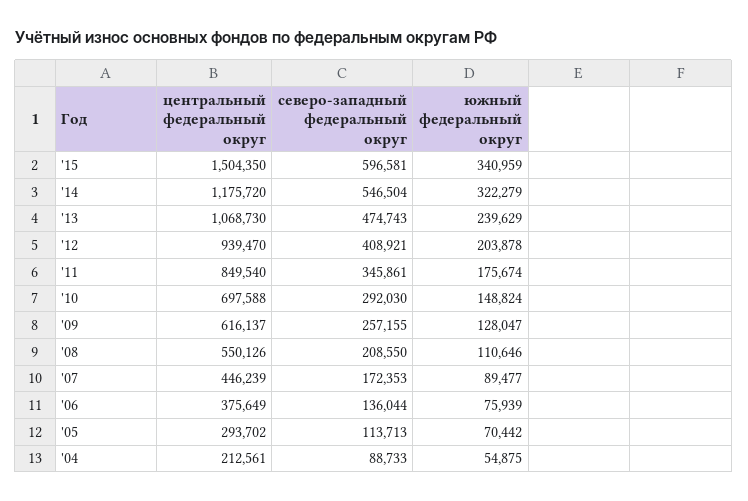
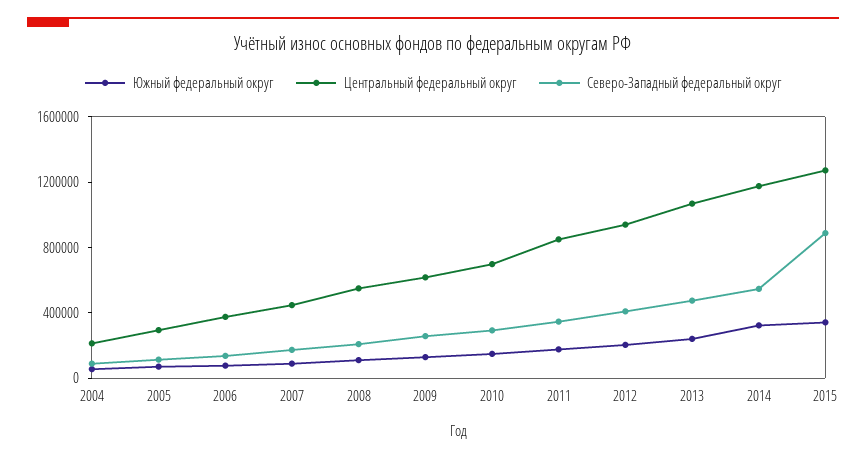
  {
    "центральный федеральный округ": {
-     "'15": 1504350,
+     "'15": 1300000,
      "'14": 1175720,
      "'13": 1068730,
      "'12": 939470,
      "'11": 849540,
      "'10": 697588,
      "'09": 616137,
      "'08": 550126,
      "'07": 446239,
      "'06": 375649,
      "'05": 293702,
      "'04": 212561
    },
    "северо-западный федеральный округ": {
-     "'15": 596581,
+     "'15": 900000,
      "'14": 546504,
      "'13": 474743,
      "'12": 408921,
      "'11": 345861,
      "'10": 292030,
      "'09": 257155,
      "'08": 208550,
      "'07": 172353,
      "'06": 136044,
      "'05": 113713,
      "'04": 88733
    },
    "южный федеральный округ": {
      "'15": 340959,
      "'14": 322279,
      "'13": 239629,
      "'12": 203878,
      "'11": 175674,
      "'10": 148824,
      "'09": 128047,
      "'08": 110646,
      "'07": 89477,
      "'06": 75939,
      "'05": 70442,
      "'04": 54875
    }
  }

